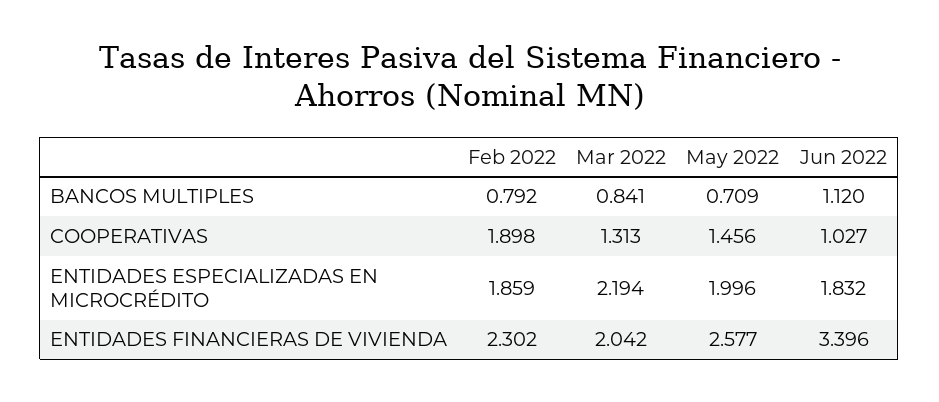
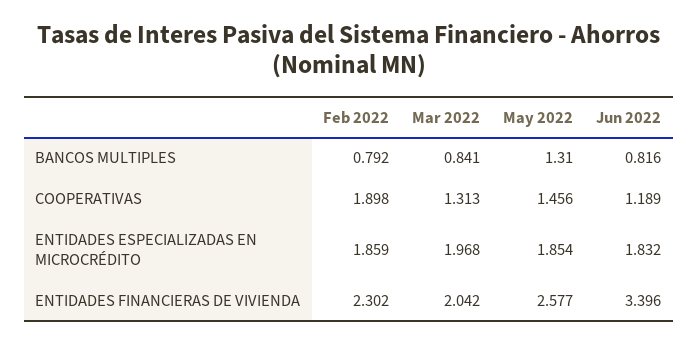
  {
    "Feb 2022": {
      "BANCOS MULTIPLES": 0.792,
      "COOPERATIVAS": 1.898,
      "ENTIDADES ESPECIALIZADAS EN MICROCRÉDITO": 1.859,
      "ENTIDADES FINANCIERAS DE VIVIENDA": 2.302
    },
    "Mar 2022": {
      "BANCOS MULTIPLES": 0.841,
      "COOPERATIVAS": 1.313,
-     "ENTIDADES ESPECIALIZADAS EN MICROCRÉDITO": 2.194,
+     "ENTIDADES ESPECIALIZADAS EN MICROCRÉDITO": 1.968,
      "ENTIDADES FINANCIERAS DE VIVIENDA": 2.042
    },
    "May 2022": {
-     "BANCOS MULTIPLES": 0.709,
+     "BANCOS MULTIPLES": 1.31,
      "COOPERATIVAS": 1.456,
-     "ENTIDADES ESPECIALIZADAS EN MICROCRÉDITO": 1.996,
+     "ENTIDADES ESPECIALIZADAS EN MICROCRÉDITO": 1.854,
      "ENTIDADES FINANCIERAS DE VIVIENDA": 2.577
    },
    "Jun 2022": {
-     "BANCOS MULTIPLES": 1.12,
+     "BANCOS MULTIPLES": 0.816,
-     "COOPERATIVAS": 1.027,
+     "COOPERATIVAS": 1.189,
      "ENTIDADES ESPECIALIZADAS EN MICROCRÉDITO": 1.832,
      "ENTIDADES FINANCIERAS DE VIVIENDA": 3.396
    }
  }

